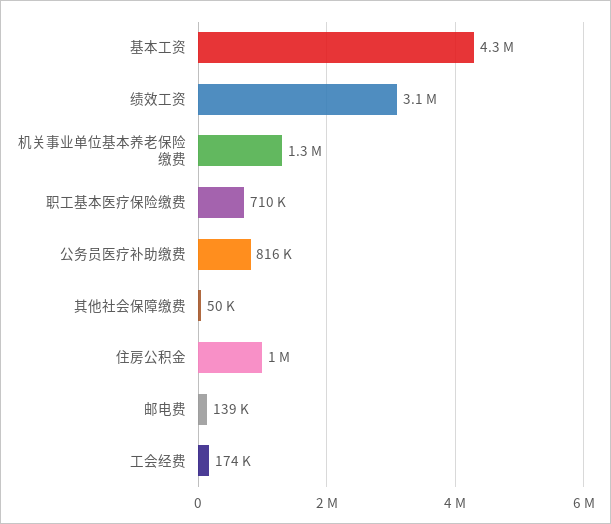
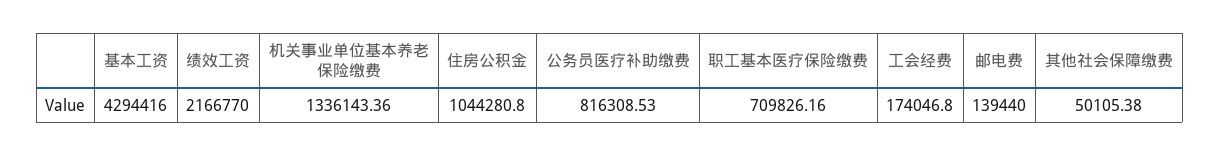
  {
    "基本工资": 4294416,
-   "绩效工资": 3100000,
+   "绩效工资": 2166770,
    "机关事业单位基本养老保险缴费": 1336143.36,
    "职工基本医疗保险缴费": 709826.16,
    "公务员医疗补助缴费": 816308.53,
    "其他社会保障缴费": 50105.38,
    "住房公积金": 1044280.8,
    "邮电费": 139440,
    "工会经费": 174046.8
  }

